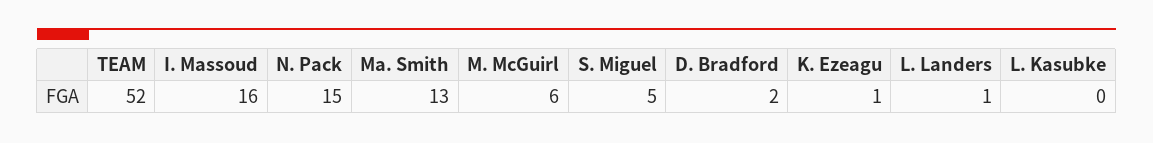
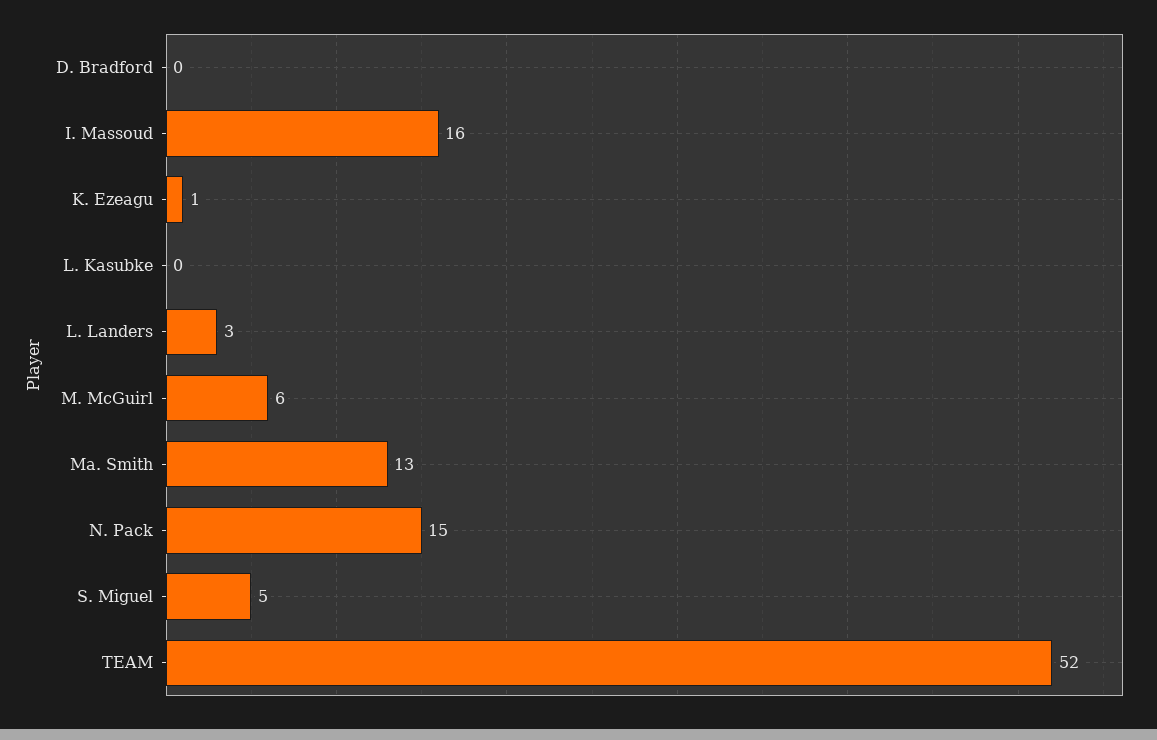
  {
    "TEAM": 52,
    "I. Massoud": 16,
    "N. Pack": 15,
    "Ma. Smith": 13,
    "M. McGuirl": 6,
    "S. Miguel": 5,
-   "D. Bradford": 2,
+   "D. Bradford": 0,
    "K. Ezeagu": 1,
-   "L. Landers": 1,
+   "L. Landers": 3,
    "L. Kasubke": 0
  }

